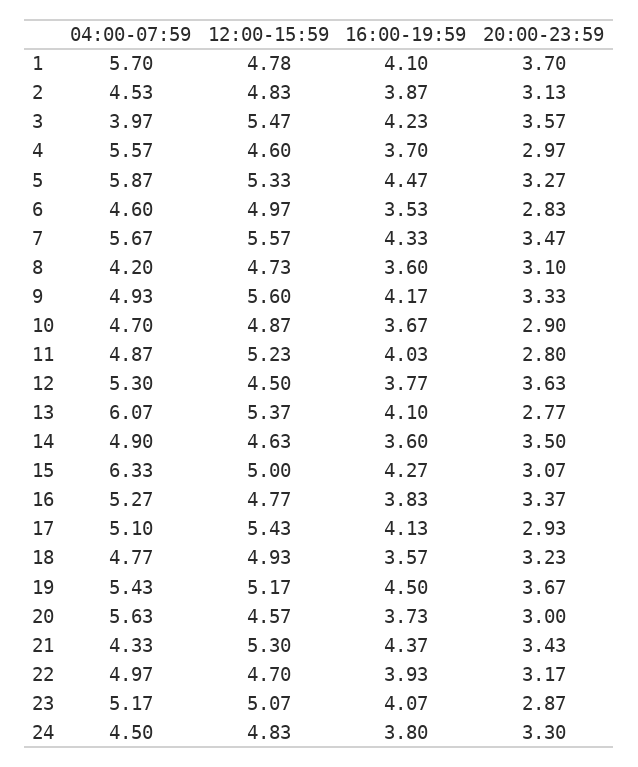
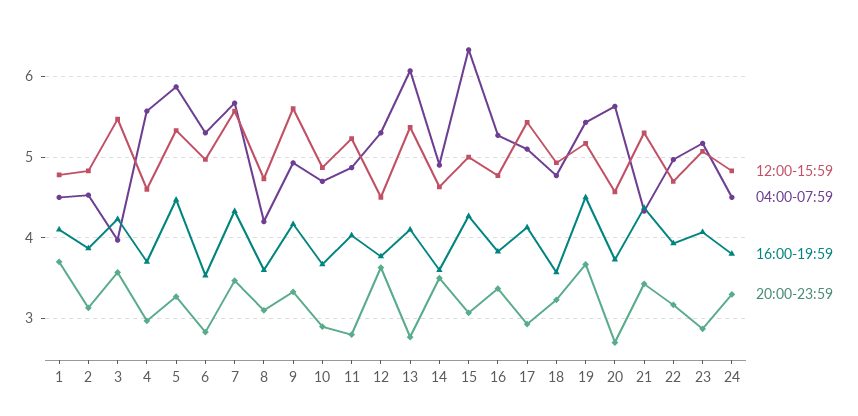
  {
    "04:00-07:59": {
-     "1": 5.7,
+     "1": 4.5,
      "2": 4.53,
      "3": 3.97,
      "4": 5.57,
      "5": 5.87,
-     "6": 4.6,
+     "6": 5.3,
      "7": 5.67,
      "8": 4.2,
      "9": 4.93,
      "10": 4.7,
      "11": 4.87,
      "12": 5.3,
      "13": 6.07,
      "14": 4.9,
      "15": 6.33,
      "16": 5.27,
      "17": 5.1,
      "18": 4.77,
      "19": 5.43,
      "20": 5.63,
      "21": 4.33,
      "22": 4.97,
      "23": 5.17,
      "24": 4.5
    },
    "12:00-15:59": {
      "1": 4.78,
      "2": 4.83,
      "3": 5.47,
      "4": 4.6,
      "5": 5.33,
      "6": 4.97,
      "7": 5.57,
      "8": 4.73,
      "9": 5.6,
      "10": 4.87,
      "11": 5.23,
      "12": 4.5,
      "13": 5.37,
      "14": 4.63,
      "15": 5,
      "16": 4.77,
      "17": 5.43,
      "18": 4.93,
      "19": 5.17,
      "20": 4.57,
      "21": 5.3,
      "22": 4.7,
      "23": 5.07,
      "24": 4.83
    },
    "16:00-19:59": {
      "1": 4.1,
      "2": 3.87,
      "3": 4.23,
      "4": 3.7,
      "5": 4.47,
      "6": 3.53,
      "7": 4.33,
      "8": 3.6,
      "9": 4.17,
      "10": 3.67,
      "11": 4.03,
      "12": 3.77,
      "13": 4.1,
      "14": 3.6,
      "15": 4.27,
      "16": 3.83,
      "17": 4.13,
      "18": 3.57,
      "19": 4.5,
      "20": 3.73,
      "21": 4.37,
      "22": 3.93,
      "23": 4.07,
      "24": 3.8
    },
    "20:00-23:59": {
      "1": 3.7,
      "2": 3.13,
      "3": 3.57,
      "4": 2.97,
      "5": 3.27,
      "6": 2.83,
      "7": 3.47,
      "8": 3.1,
      "9": 3.33,
      "10": 2.9,
      "11": 2.8,
      "12": 3.63,
      "13": 2.77,
      "14": 3.5,
      "15": 3.07,
      "16": 3.37,
      "17": 2.93,
      "18": 3.23,
      "19": 3.67,
-     "20": 3,
+     "20": 2.7,
      "21": 3.43,
      "22": 3.17,
      "23": 2.87,
      "24": 3.3
    }
  }

